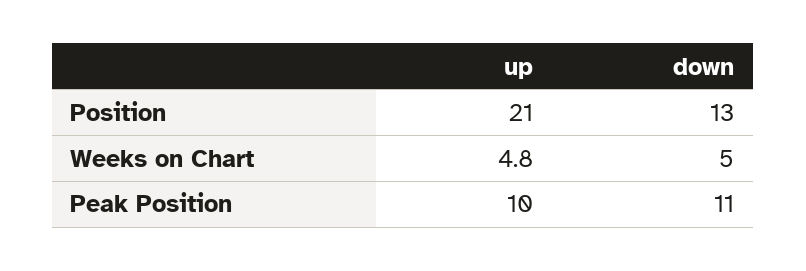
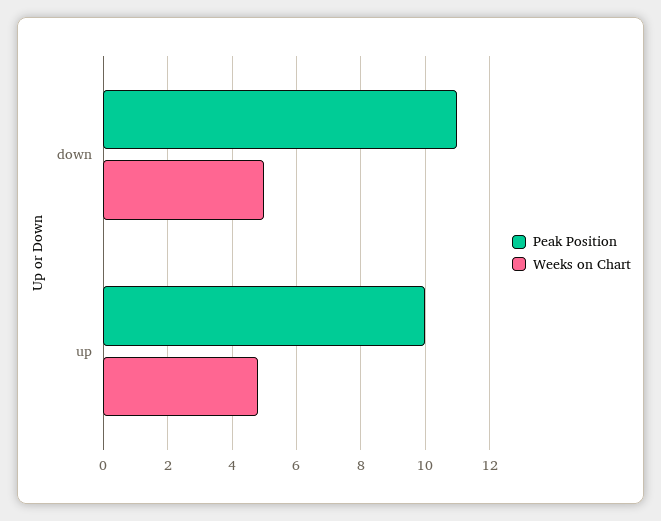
  {
-   "Position": {
-     "up": 21,
-     "down": 13
-   },
    "Weeks on Chart": {
      "up": 4.8,
      "down": 5
    },
    "Peak Position": {
      "up": 10,
      "down": 11
    }
  }

